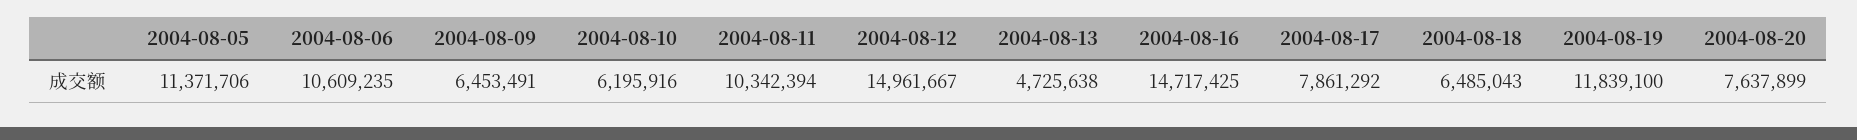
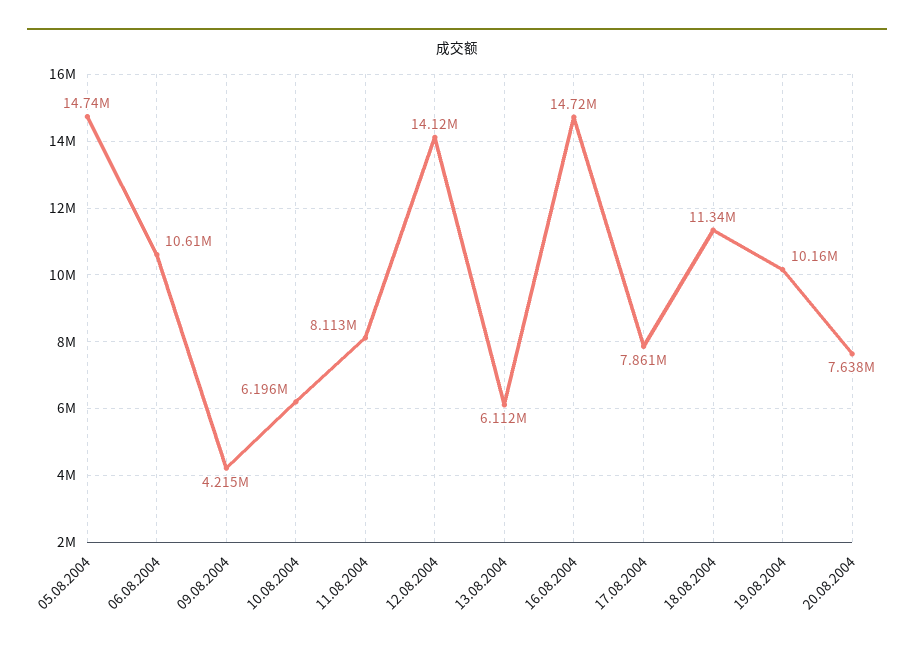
  {
-   "2004-08-05": 11371706,
+   "2004-08-05": 14740000,
    "2004-08-06": 10609235,
-   "2004-08-09": 6453491,
+   "2004-08-09": 4215000,
    "2004-08-10": 6195916,
-   "2004-08-11": 10342394,
+   "2004-08-11": 8113000,
-   "2004-08-12": 14961667,
+   "2004-08-12": 14120000,
-   "2004-08-13": 4725638,
+   "2004-08-13": 6112000,
    "2004-08-16": 14717425,
    "2004-08-17": 7861292,
-   "2004-08-18": 6485043,
+   "2004-08-18": 11340000,
-   "2004-08-19": 11839100,
+   "2004-08-19": 10160000,
    "2004-08-20": 7637899
  }

